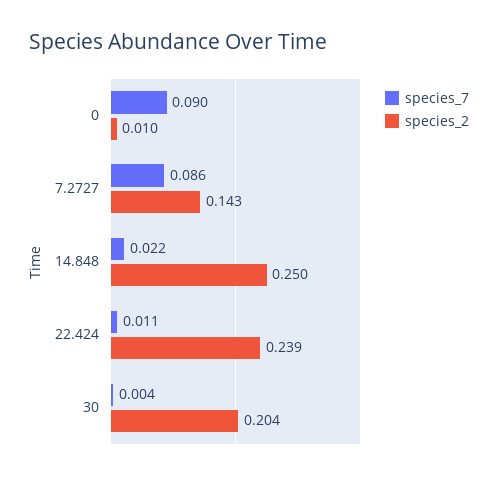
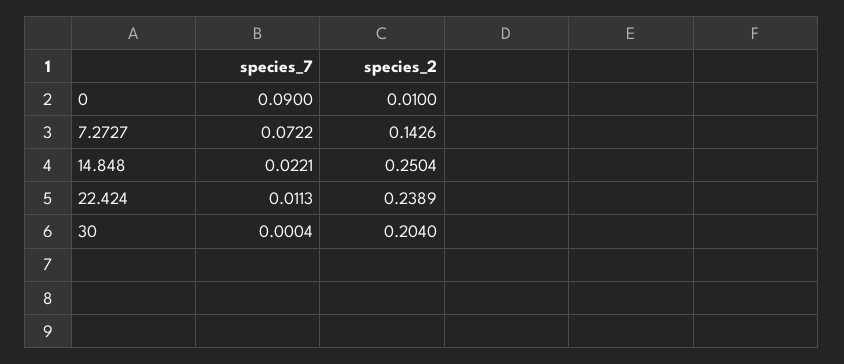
  {
    "species_7": {
      "0": 0.09,
-     "7.2727": 0.086,
+     "7.2727": 0.0722,
      "14.848": 0.0221,
      "22.424": 0.0113,
-     "30": 0.004
+     "30": 0.0004
    },
    "species_2": {
      "0": 0.01,
      "7.2727": 0.1426,
      "14.848": 0.2504,
      "22.424": 0.2389,
      "30": 0.204
    }
  }

